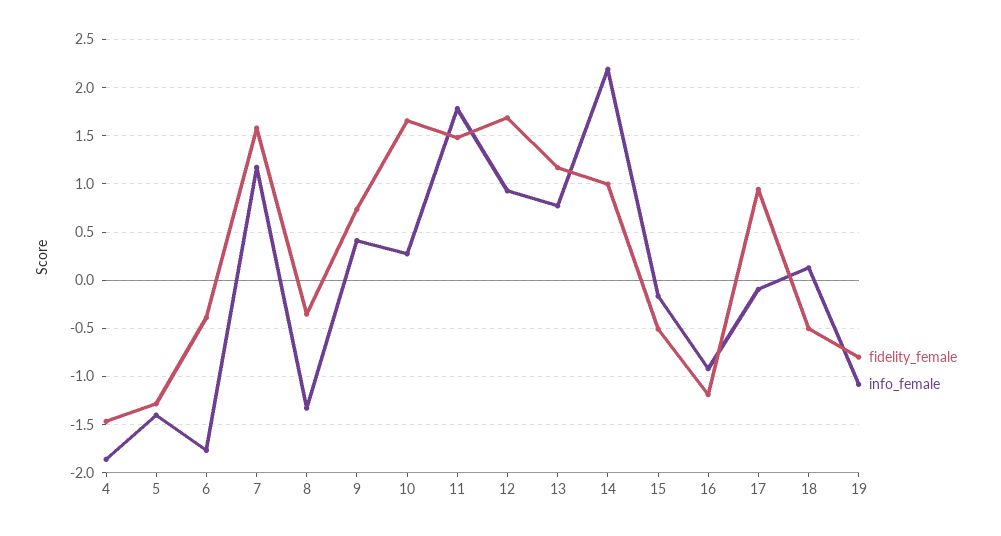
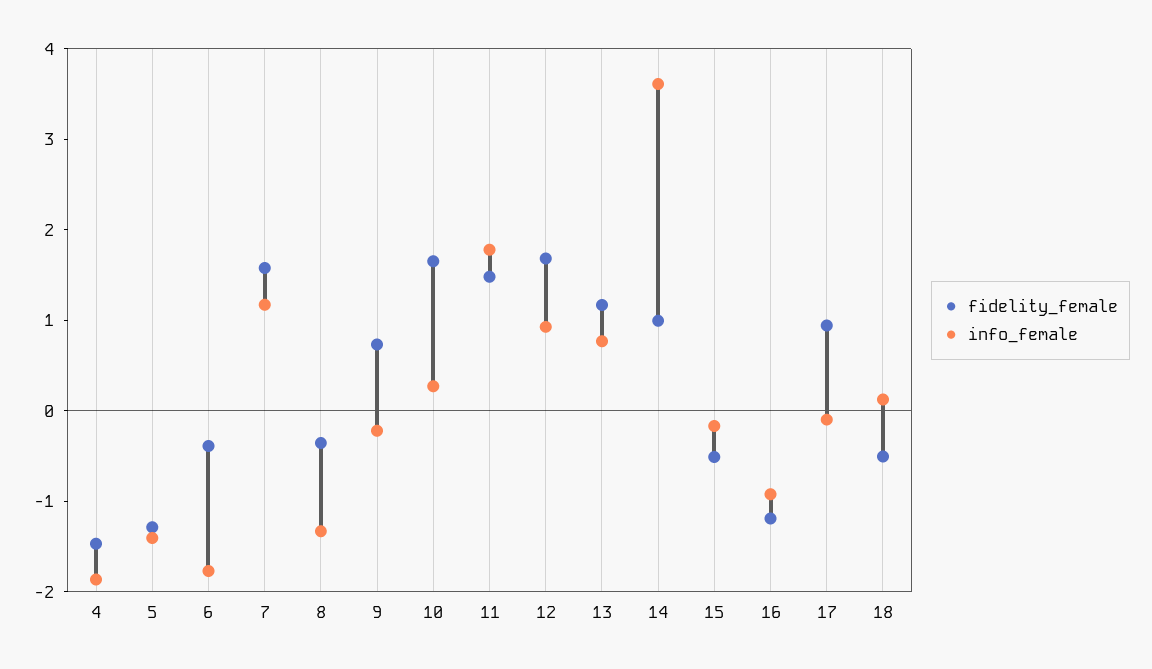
  {
    "fidelity_female": {
      "4": -1.5,
      "5": -1.3,
      "6": -0.4,
      "7": 1.6,
      "8": -0.4,
      "9": 0.7,
      "10": 1.7,
      "11": 1.5,
      "12": 1.7,
      "13": 1.2,
      "14": 1,
      "15": -0.5,
      "16": -1.2,
      "17": 0.9,
-     "18": -0.5,
+     "18": -0.5
-     "19": -0.8
    },
    "info_female": {
      "4": -1.9,
      "5": -1.4,
      "6": -1.8,
      "7": 1.2,
      "8": -1.3,
-     "9": 0.4,
+     "9": -0.2,
      "10": 0.3,
      "11": 1.8,
      "12": 0.9,
      "13": 0.8,
-     "14": 2.2,
+     "14": 3.6,
      "15": -0.2,
      "16": -0.9,
      "17": -0.1,
-     "18": 0.1,
+     "18": 0.1
-     "19": -1.1
    }
  }

